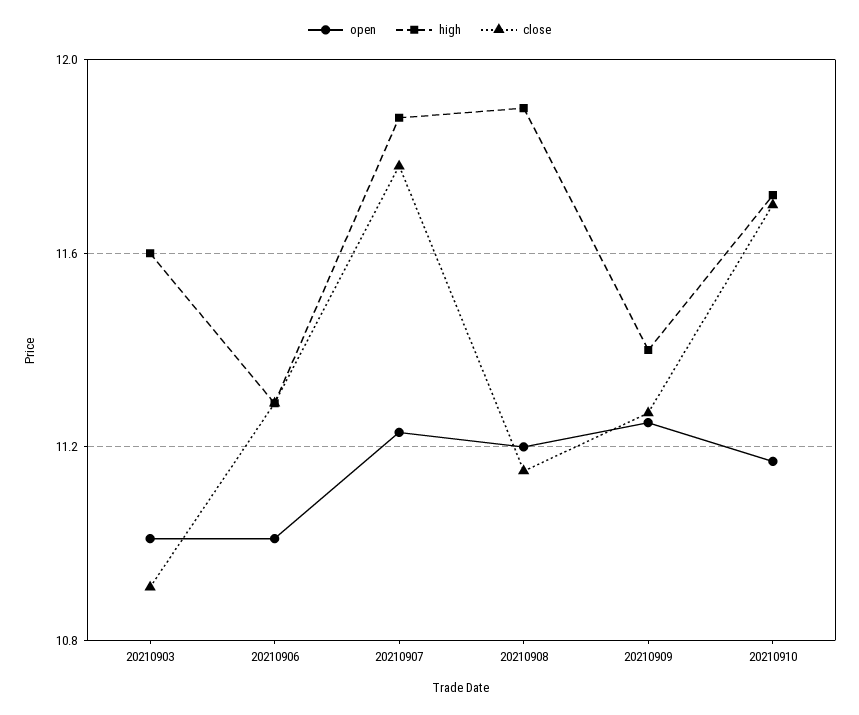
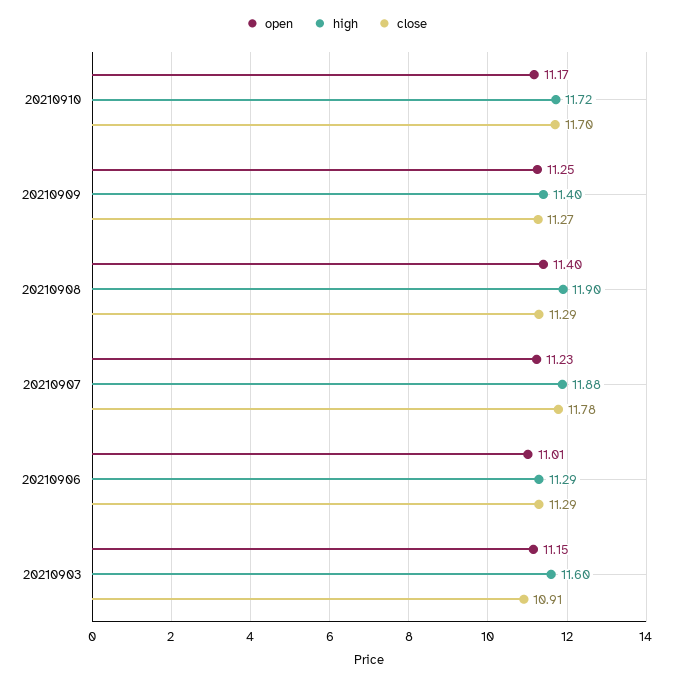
  {
    "open": {
-     "20210903": 11,
+     "20210903": 11.15,
      "20210906": 11.01,
      "20210907": 11.23,
-     "20210908": 11.2,
+     "20210908": 11.4,
      "20210909": 11.25,
      "20210910": 11.17
    },
    "high": {
      "20210903": 11.6,
      "20210906": 11.29,
      "20210907": 11.88,
      "20210908": 11.9,
      "20210909": 11.4,
      "20210910": 11.72
    },
    "close": {
      "20210903": 10.91,
      "20210906": 11.29,
      "20210907": 11.78,
-     "20210908": 11.15,
+     "20210908": 11.29,
      "20210909": 11.27,
      "20210910": 11.7
    }
  }

